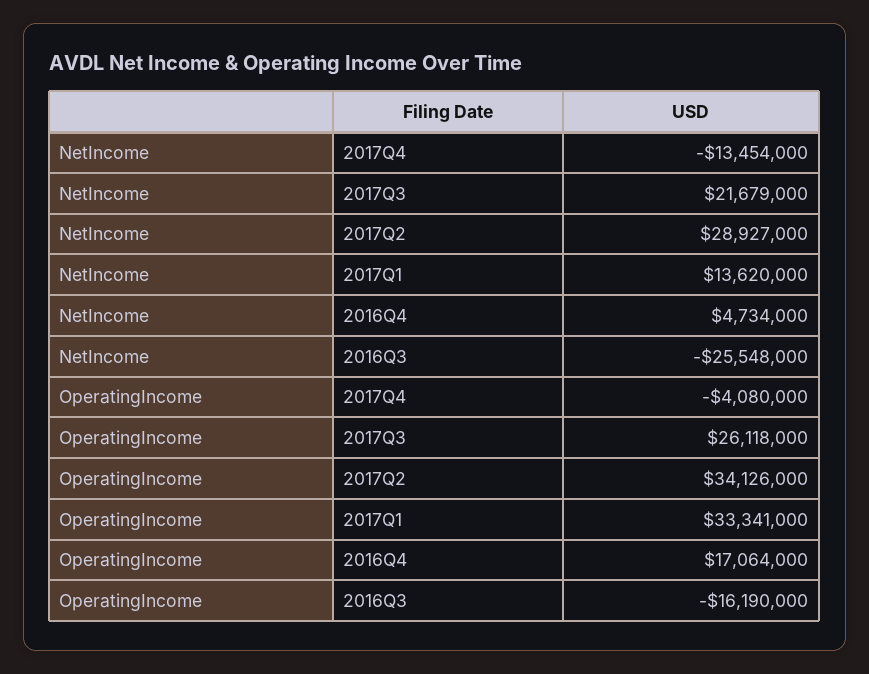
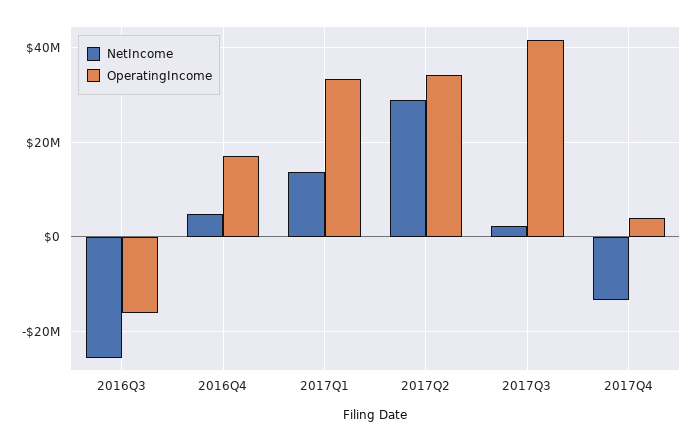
  {
    "NetIncome": {
      "2017Q4": -13454000,
-     "2017Q3": 21679000,
+     "2017Q3": 2000000,
      "2017Q2": 28927000,
      "2017Q1": 13620000,
      "2016Q4": 4734000,
      "2016Q3": -25548000
    },
    "OperatingIncome": {
-     "2017Q4": -4080000,
+     "2017Q4": 4000000,
-     "2017Q3": 26118000,
+     "2017Q3": 42000000,
      "2017Q2": 34126000,
      "2017Q1": 33341000,
      "2016Q4": 17064000,
      "2016Q3": -16190000
    }
  }

